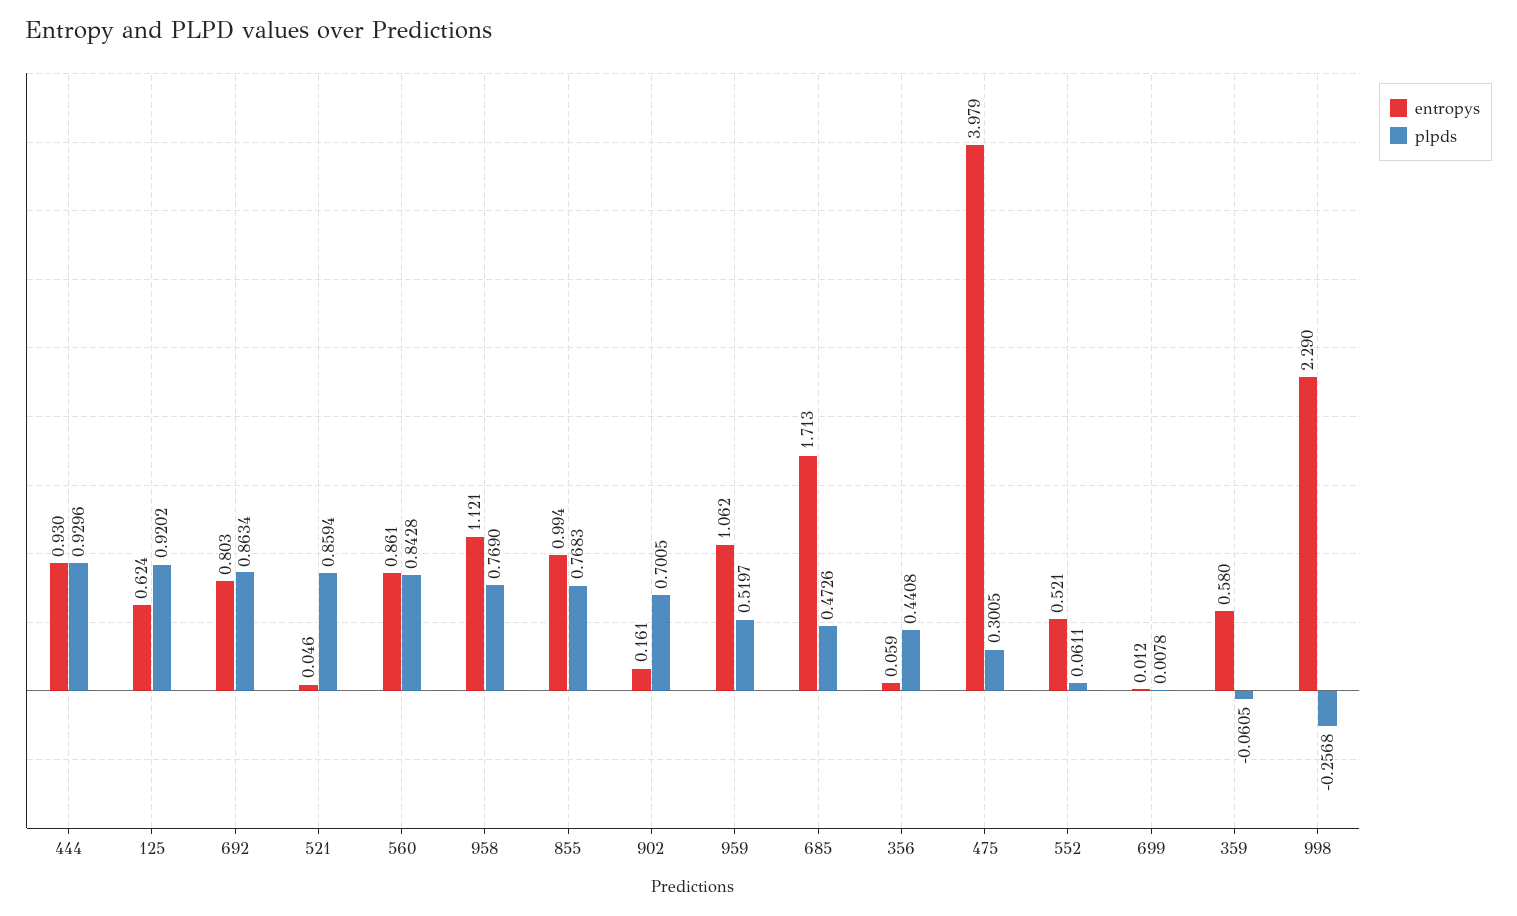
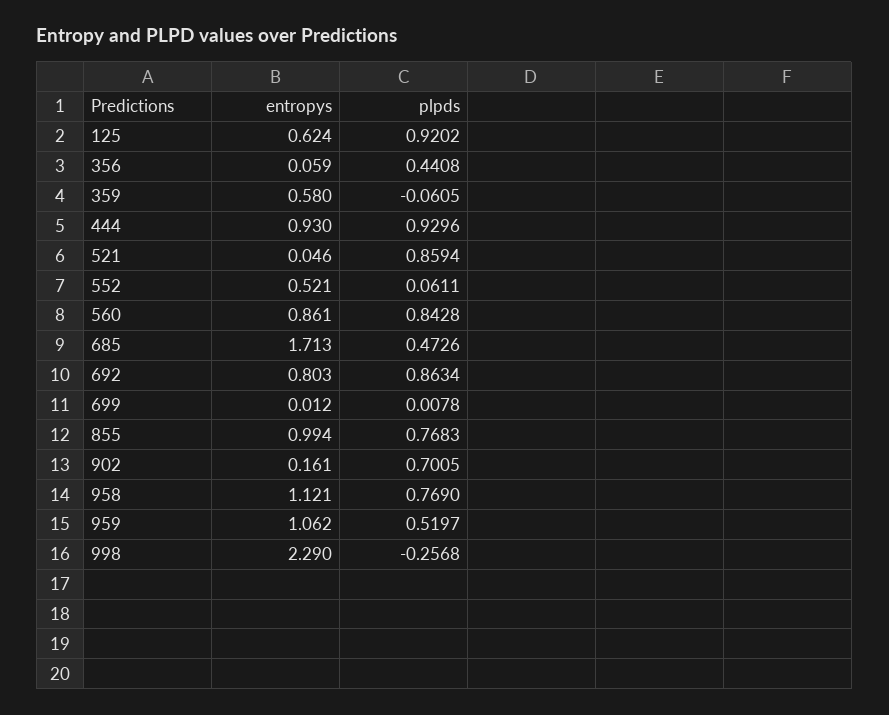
  {
    "entropys": {
      "444": 0.93,
      "125": 0.624,
      "692": 0.803,
      "521": 0.046,
      "560": 0.861,
      "958": 1.121,
      "855": 0.994,
      "902": 0.161,
      "959": 1.062,
      "685": 1.713,
      "356": 0.059,
-     "475": 3.979,
      "552": 0.521,
      "699": 0.012,
      "359": 0.58,
      "998": 2.29
    },
    "plpds": {
      "444": 0.9296,
      "125": 0.9202,
      "692": 0.8634,
      "521": 0.8594,
      "560": 0.8428,
      "958": 0.769,
      "855": 0.7683,
      "902": 0.7005,
      "959": 0.5197,
      "685": 0.4726,
      "356": 0.4408,
-     "475": 0.3005,
      "552": 0.0611,
      "699": 0.0078,
      "359": -0.0605,
      "998": -0.2568
    }
  }

